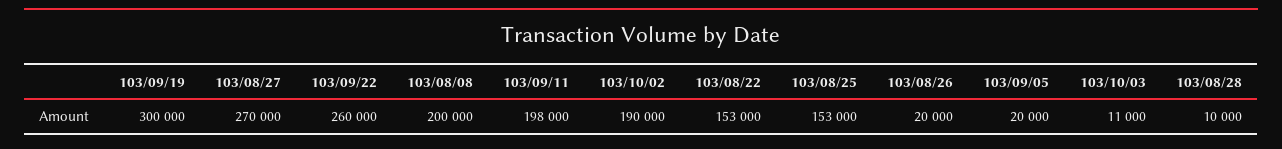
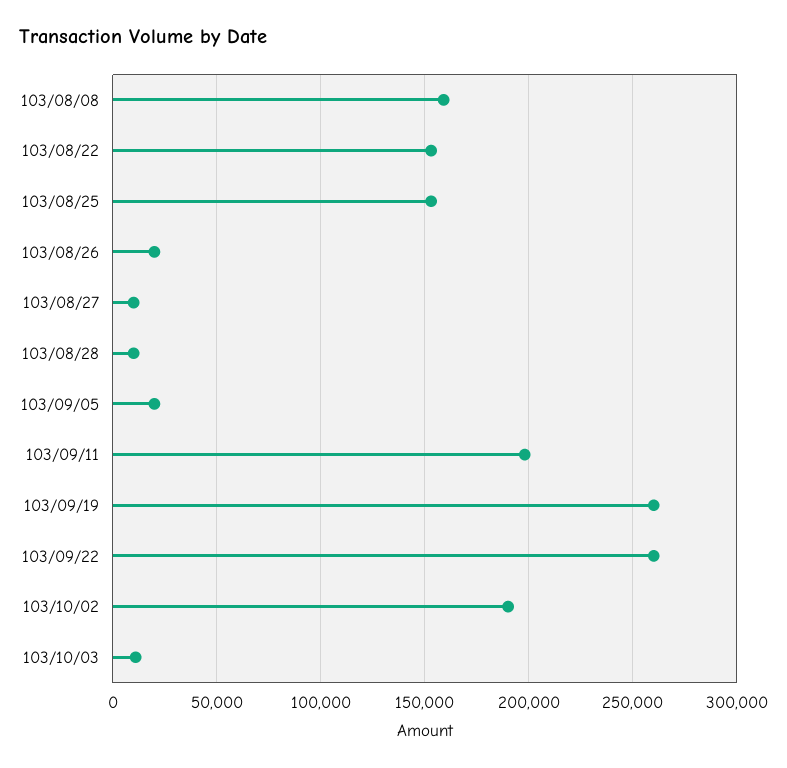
  {
-   "103/09/19": 300000,
+   "103/09/19": 260000,
-   "103/08/27": 270000,
+   "103/08/27": 10000,
    "103/09/22": 260000,
-   "103/08/08": 200000,
+   "103/08/08": 160000,
    "103/09/11": 198000,
    "103/10/02": 190000,
    "103/08/22": 153000,
    "103/08/25": 153000,
    "103/08/26": 20000,
    "103/09/05": 20000,
    "103/10/03": 11000,
    "103/08/28": 10000
  }

